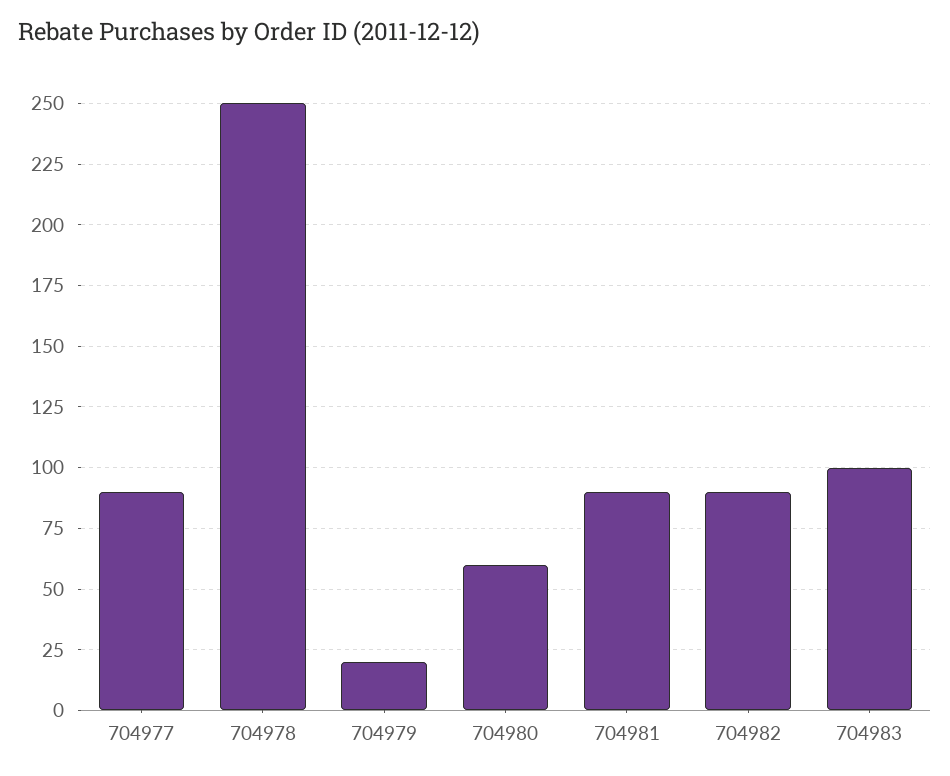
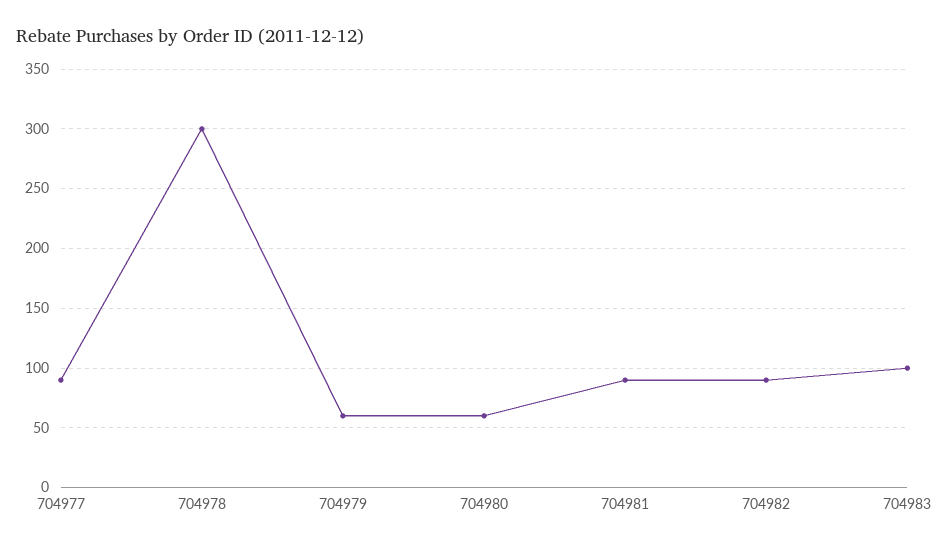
  {
    "704977": 90,
-   "704978": 250,
+   "704978": 300,
-   "704979": 20,
+   "704979": 60,
    "704980": 60,
    "704981": 90,
    "704982": 90,
    "704983": 100
  }

